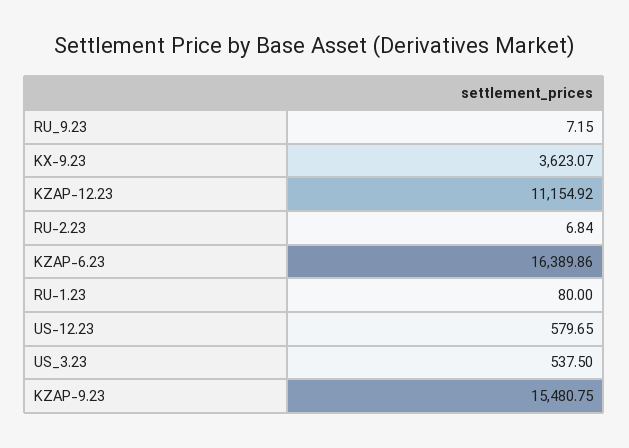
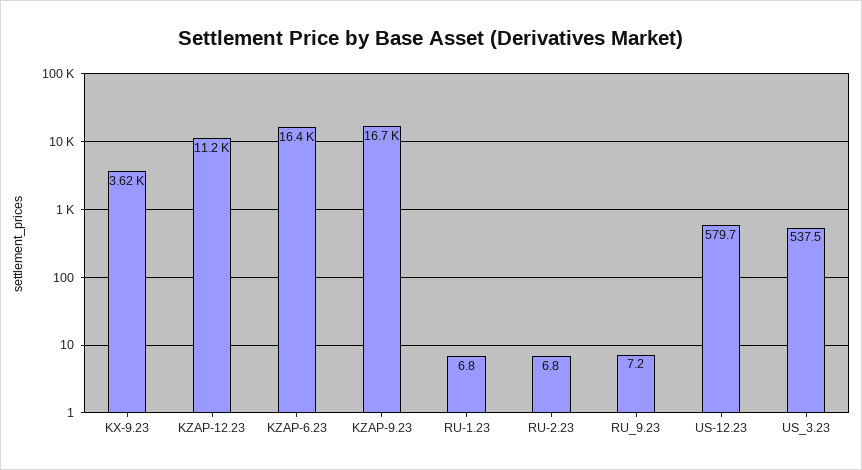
  {
    "RU_9.23": 7.15,
    "KX-9.23": 3623.07,
    "KZAP-12.23": 11154.92,
    "RU-2.23": 6.84,
    "KZAP-6.23": 16389.86,
-   "RU-1.23": 80,
+   "RU-1.23": 6.8,
    "US-12.23": 579.65,
    "US_3.23": 537.5,
-   "KZAP-9.23": 15480.75
+   "KZAP-9.23": 16700
  }

